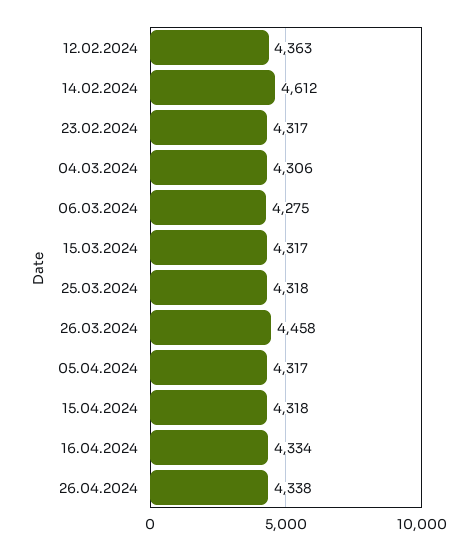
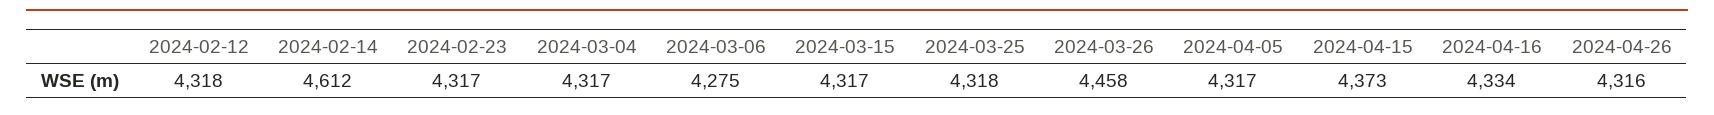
  {
-   "12.02.2024": 4363,
+   "12.02.2024": 4318,
    "14.02.2024": 4612,
    "23.02.2024": 4317,
-   "04.03.2024": 4306,
+   "04.03.2024": 4317,
    "06.03.2024": 4275,
    "15.03.2024": 4317,
    "25.03.2024": 4318,
    "26.03.2024": 4458,
    "05.04.2024": 4317,
-   "15.04.2024": 4318,
+   "15.04.2024": 4373,
    "16.04.2024": 4334,
-   "26.04.2024": 4338
+   "26.04.2024": 4316
  }

